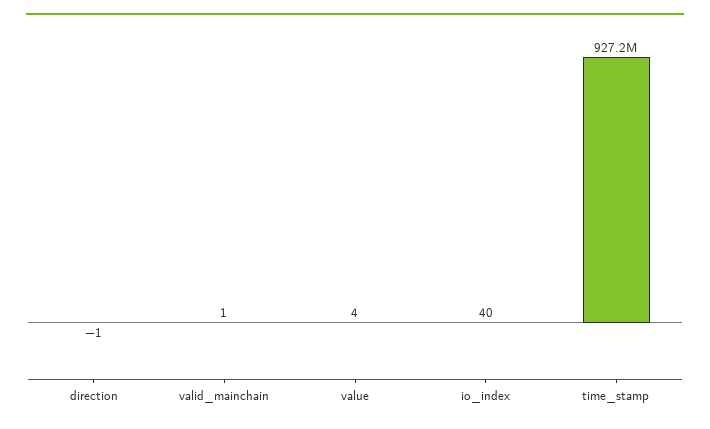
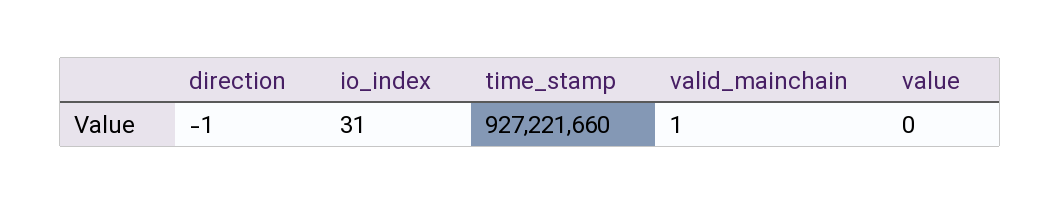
  {
    "direction": -1,
    "valid_mainchain": 1,
-   "value": 4,
+   "value": 0,
-   "io_index": 40,
+   "io_index": 31,
    "time_stamp": 927221660
  }

